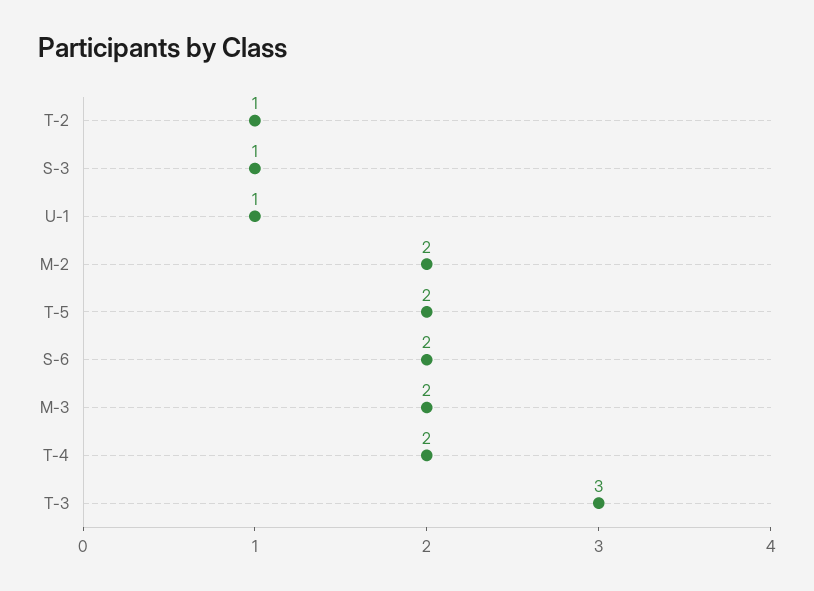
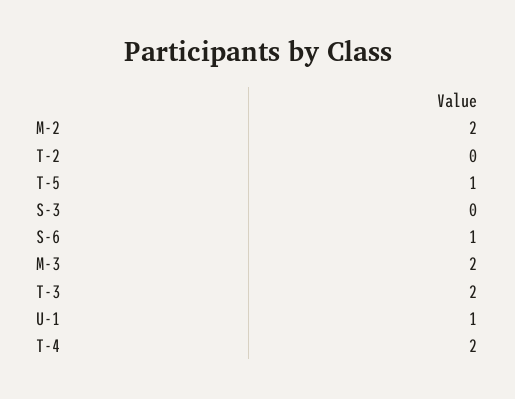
  {
-   "T-2": 1,
+   "T-2": 0,
-   "S-3": 1,
+   "S-3": 0,
    "U-1": 1,
    "M-2": 2,
-   "T-5": 2,
+   "T-5": 1,
-   "S-6": 2,
+   "S-6": 1,
    "M-3": 2,
    "T-4": 2,
-   "T-3": 3
+   "T-3": 2
  }

